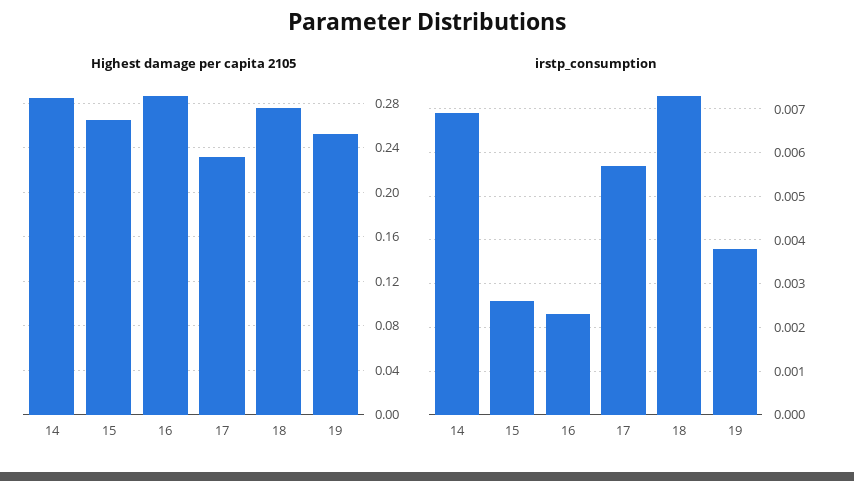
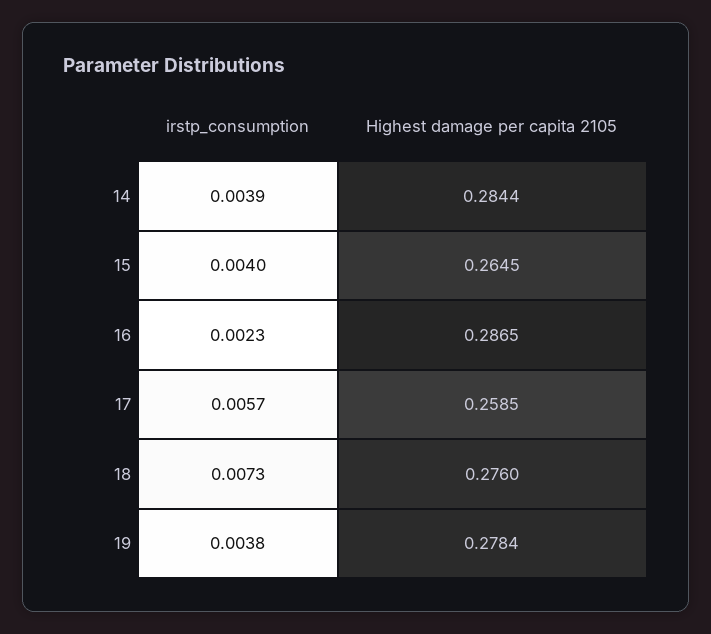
  {
    "Highest damage per capita 2105": {
      "14": 0.2844,
      "15": 0.2645,
      "16": 0.2865,
-     "17": 0.23,
+     "17": 0.2585,
      "18": 0.276,
-     "19": 0.25
+     "19": 0.2784
    },
    "irstp_consumption": {
-     "14": 0.007,
+     "14": 0.0039,
-     "15": 0.0025,
+     "15": 0.004,
      "16": 0.0023,
      "17": 0.0057,
      "18": 0.0073,
      "19": 0.0038
    }
  }

